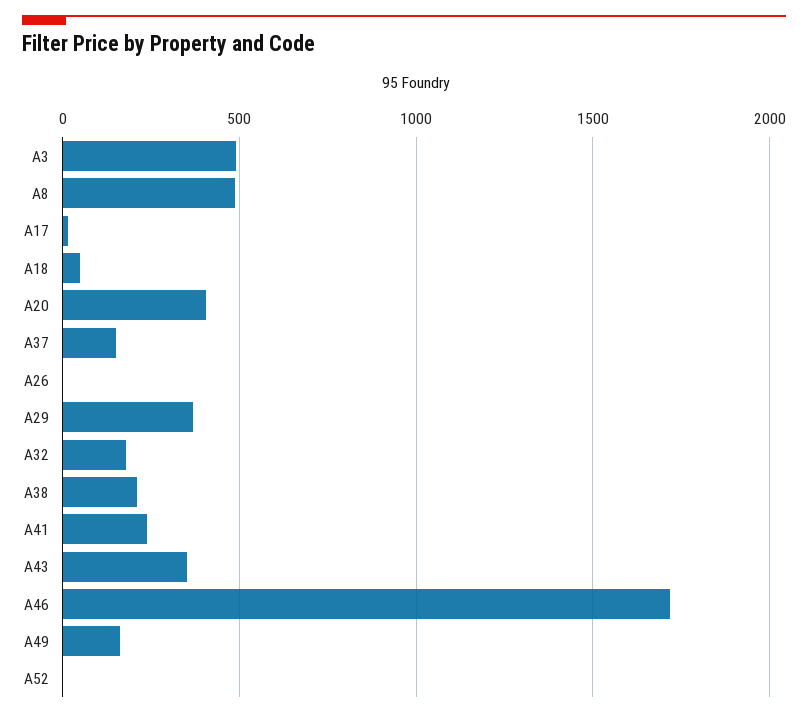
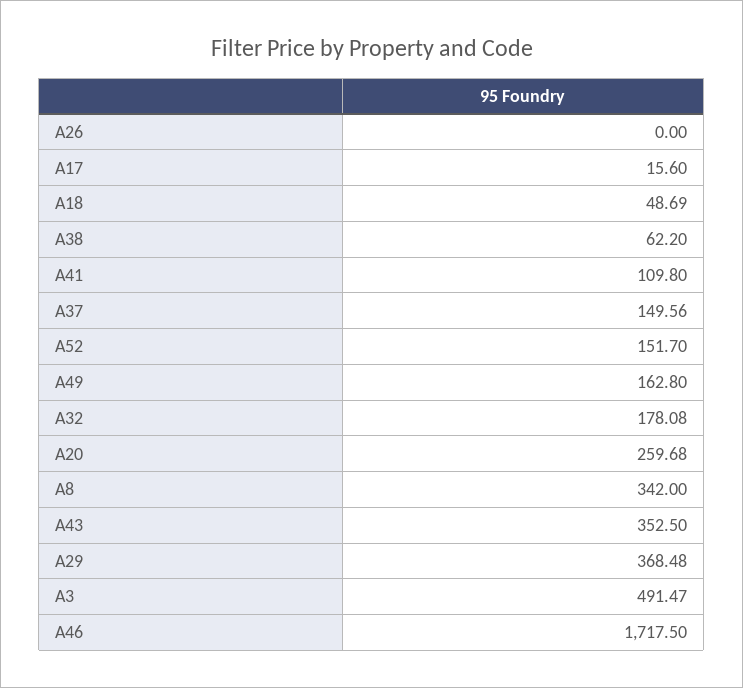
  {
    "A3": 491.47,
-   "A8": 500,
+   "A8": 342,
    "A17": 15.6,
    "A18": 48.69,
-   "A20": 400,
+   "A20": 259.68,
    "A37": 149.56,
    "A26": 0,
    "A29": 368.48,
    "A32": 178.08,
-   "A38": 200,
+   "A38": 62.2,
-   "A41": 250,
+   "A41": 109.8,
    "A43": 352.5,
    "A46": 1717.5,
    "A49": 162.8,
-   "A52": 0
+   "A52": 151.7
  }

